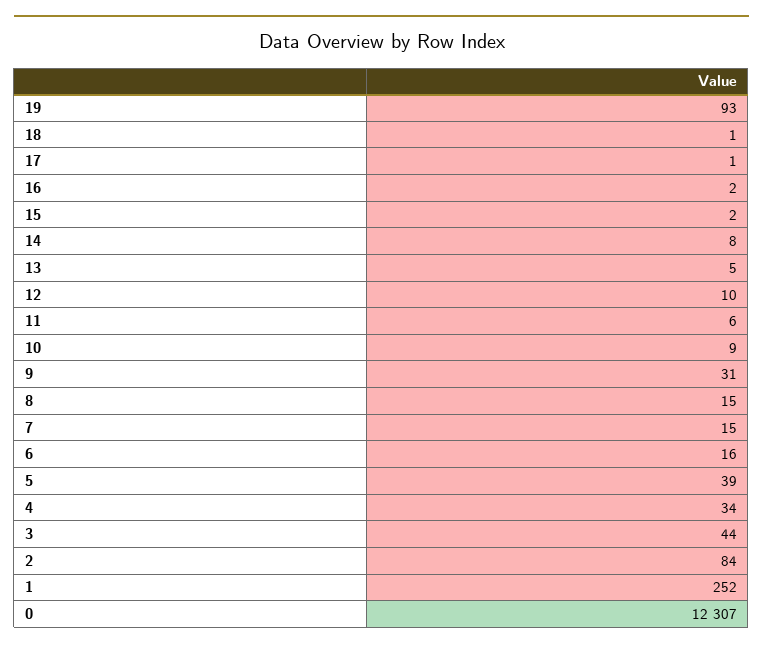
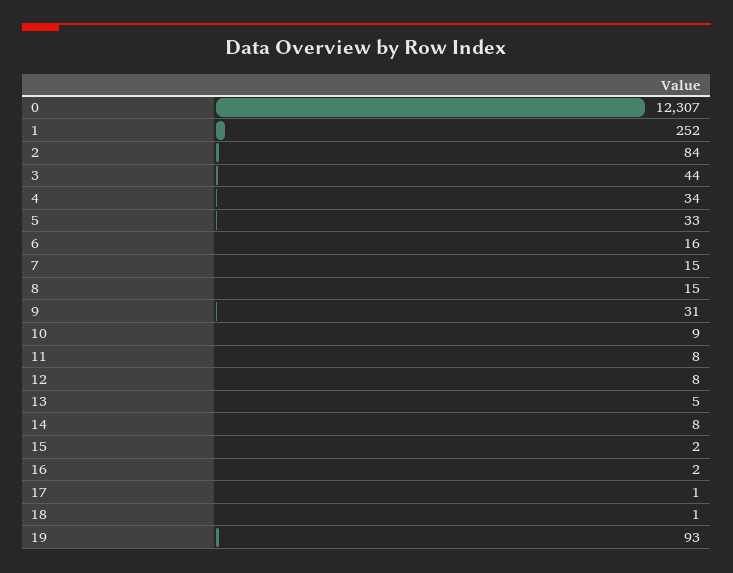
  {
    "19": 93,
    "18": 1,
    "17": 1,
    "16": 2,
    "15": 2,
    "14": 8,
    "13": 5,
-   "12": 10,
+   "12": 8,
-   "11": 6,
+   "11": 8,
    "10": 9,
    "9": 31,
    "8": 15,
    "7": 15,
    "6": 16,
-   "5": 39,
+   "5": 33,
    "4": 34,
    "3": 44,
    "2": 84,
    "1": 252,
    "0": 12307
  }

